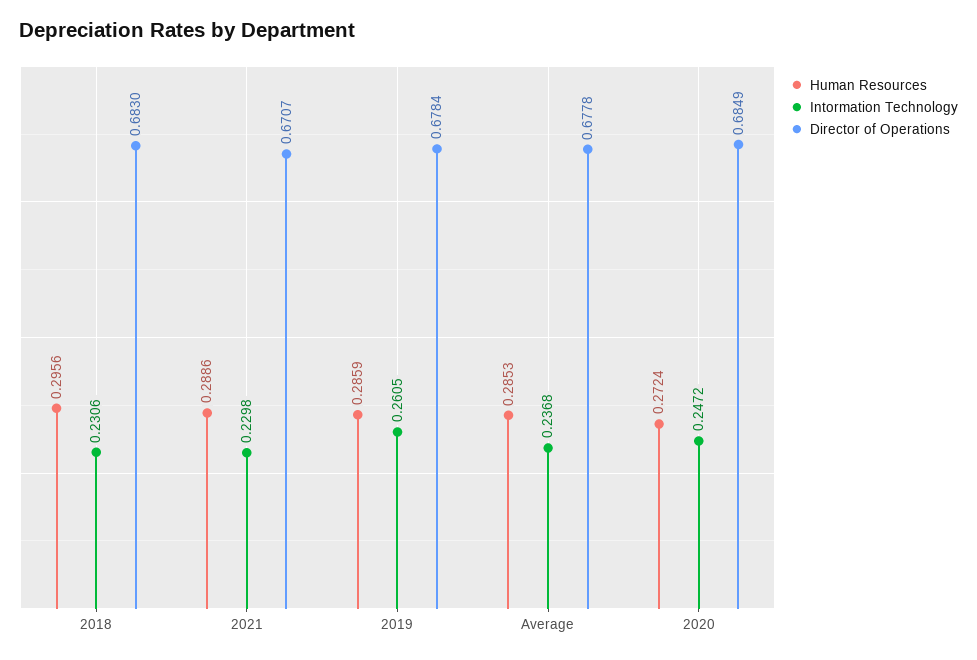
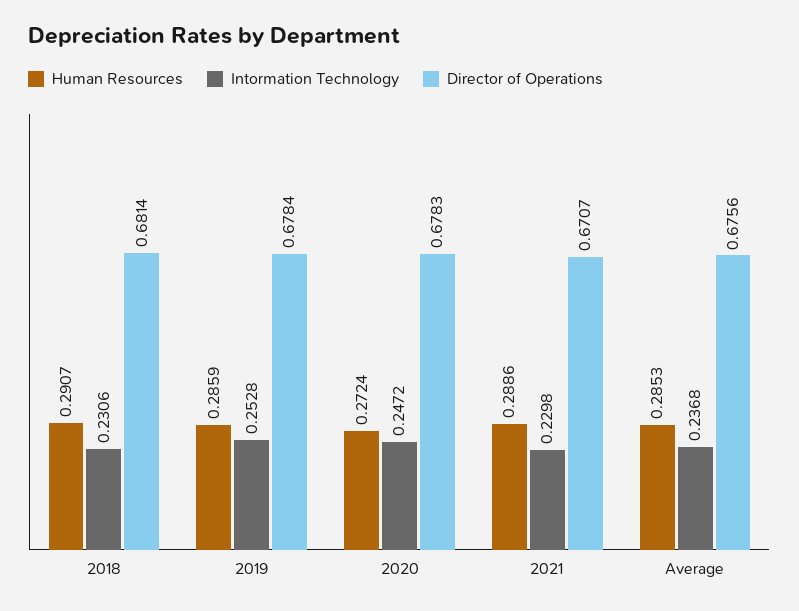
  {
    "Human Resources": {
-     "2018": 0.2956,
+     "2018": 0.2907,
      "2021": 0.2886,
      "2019": 0.2859,
      "Average": 0.2853,
      "2020": 0.2724
    },
    "Intormation Technology": {
      "2018": 0.2306,
      "2021": 0.2298,
-     "2019": 0.2605,
+     "2019": 0.2528,
      "Average": 0.2368,
      "2020": 0.2472
    },
    "Director of Operations": {
-     "2018": 0.683,
+     "2018": 0.6814,
      "2021": 0.6707,
      "2019": 0.6784,
-     "Average": 0.6778,
+     "Average": 0.6756,
-     "2020": 0.6849
+     "2020": 0.6783
    }
  }

